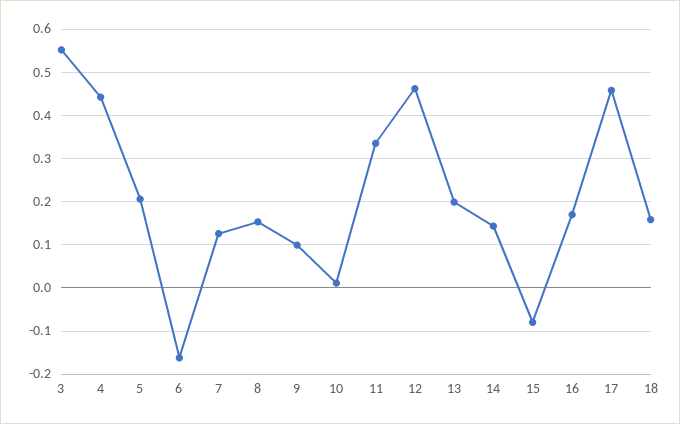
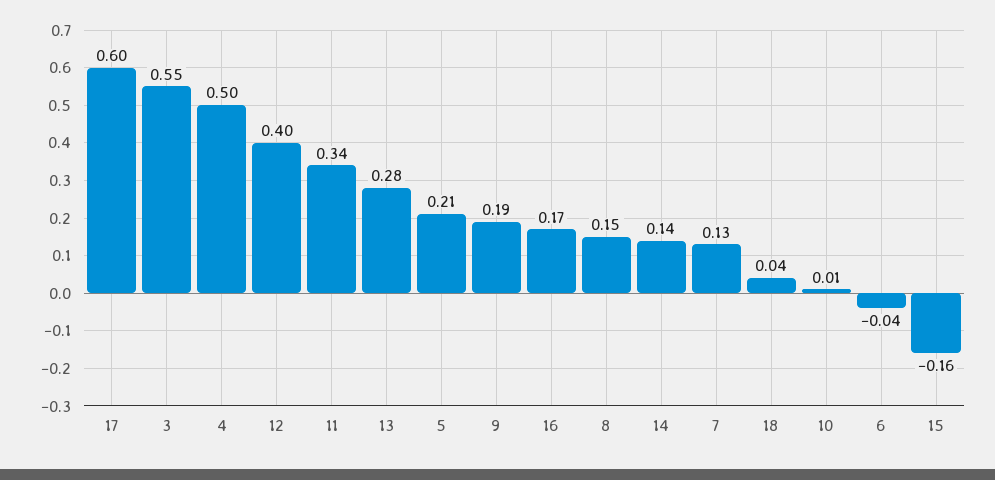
  {
    "3": 0.55,
-   "4": 0.44,
+   "4": 0.5,
    "5": 0.21,
-   "6": -0.16,
+   "6": -0.04,
    "7": 0.13,
    "8": 0.15,
-   "9": 0.1,
+   "9": 0.19,
    "10": 0.01,
    "11": 0.34,
-   "12": 0.46,
+   "12": 0.4,
-   "13": 0.2,
+   "13": 0.28,
    "14": 0.14,
-   "15": -0.08,
+   "15": -0.16,
    "16": 0.17,
-   "17": 0.46,
+   "17": 0.6,
-   "18": 0.16
+   "18": 0.04
  }

